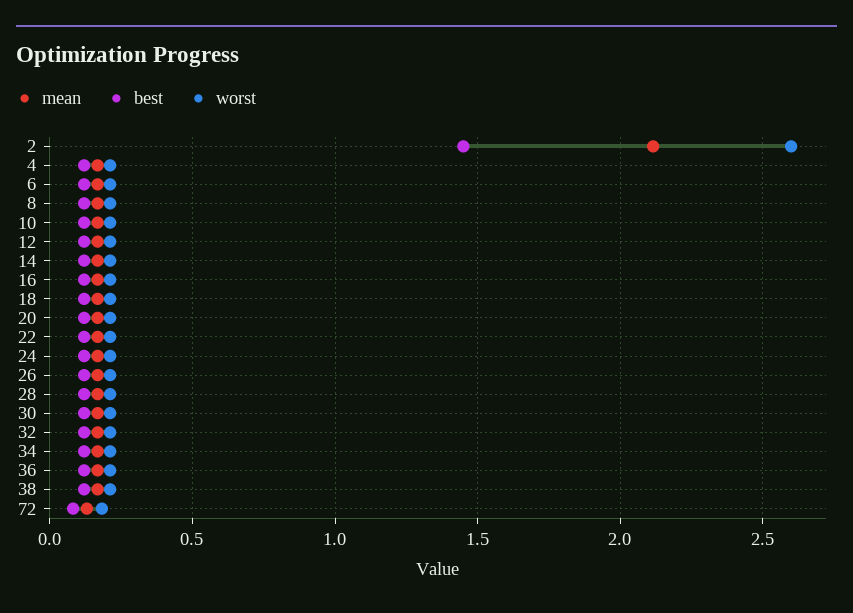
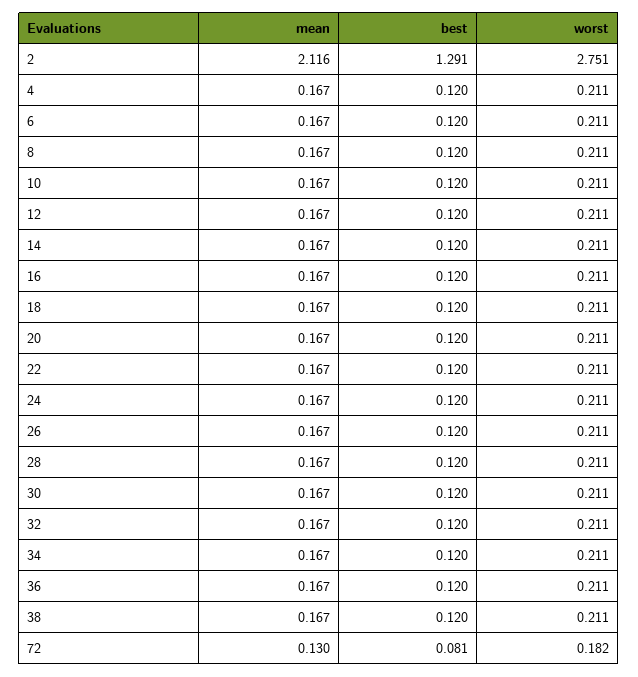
  {
    "mean": {
      "2": 2.116,
      "4": 0.167,
      "6": 0.167,
      "8": 0.167,
      "10": 0.167,
      "12": 0.167,
      "14": 0.167,
      "16": 0.167,
      "18": 0.167,
      "20": 0.167,
      "22": 0.167,
      "24": 0.167,
      "26": 0.167,
      "28": 0.167,
      "30": 0.167,
      "32": 0.167,
      "34": 0.167,
      "36": 0.167,
      "38": 0.167,
      "72": 0.13
    },
    "best": {
-     "2": 1.45,
+     "2": 1.291,
      "4": 0.12,
      "6": 0.12,
      "8": 0.12,
      "10": 0.12,
      "12": 0.12,
      "14": 0.12,
      "16": 0.12,
      "18": 0.12,
      "20": 0.12,
      "22": 0.12,
      "24": 0.12,
      "26": 0.12,
      "28": 0.12,
      "30": 0.12,
      "32": 0.12,
      "34": 0.12,
      "36": 0.12,
      "38": 0.12,
      "72": 0.081
    },
    "worst": {
-     "2": 2.6,
+     "2": 2.751,
      "4": 0.211,
      "6": 0.211,
      "8": 0.211,
      "10": 0.211,
      "12": 0.211,
      "14": 0.211,
      "16": 0.211,
      "18": 0.211,
      "20": 0.211,
      "22": 0.211,
      "24": 0.211,
      "26": 0.211,
      "28": 0.211,
      "30": 0.211,
      "32": 0.211,
      "34": 0.211,
      "36": 0.211,
      "38": 0.211,
      "72": 0.182
    }
  }

